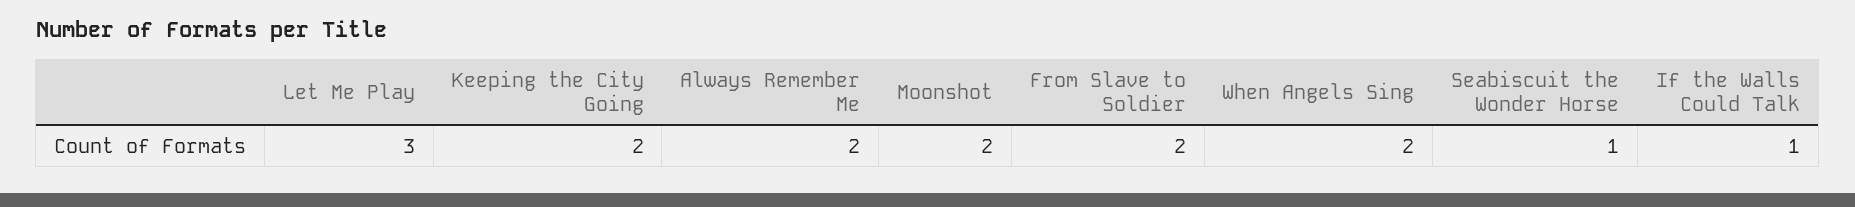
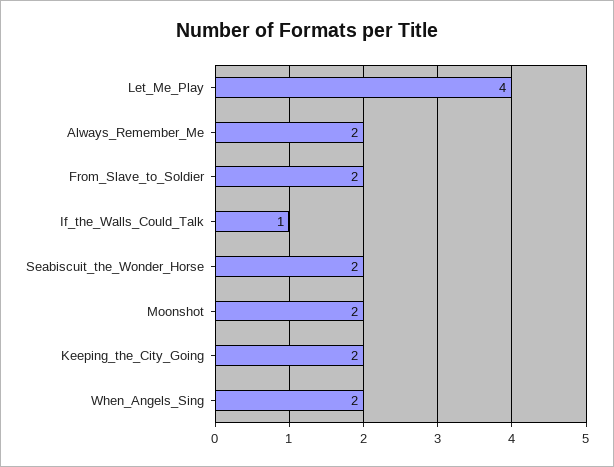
  {
-   "Let Me Play": 3,
+   "Let Me Play": 4,
    "Keeping the City Going": 2,
    "Always Remember Me": 2,
    "Moonshot": 2,
    "From Slave to Soldier": 2,
    "When Angels Sing": 2,
-   "Seabiscuit the Wonder Horse": 1,
+   "Seabiscuit the Wonder Horse": 2,
    "If the Walls Could Talk": 1
  }

